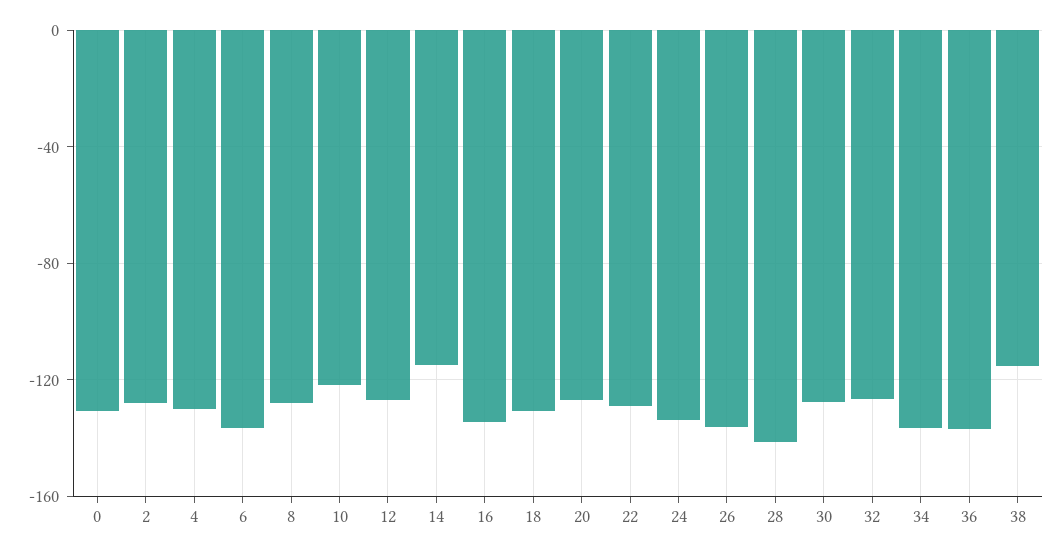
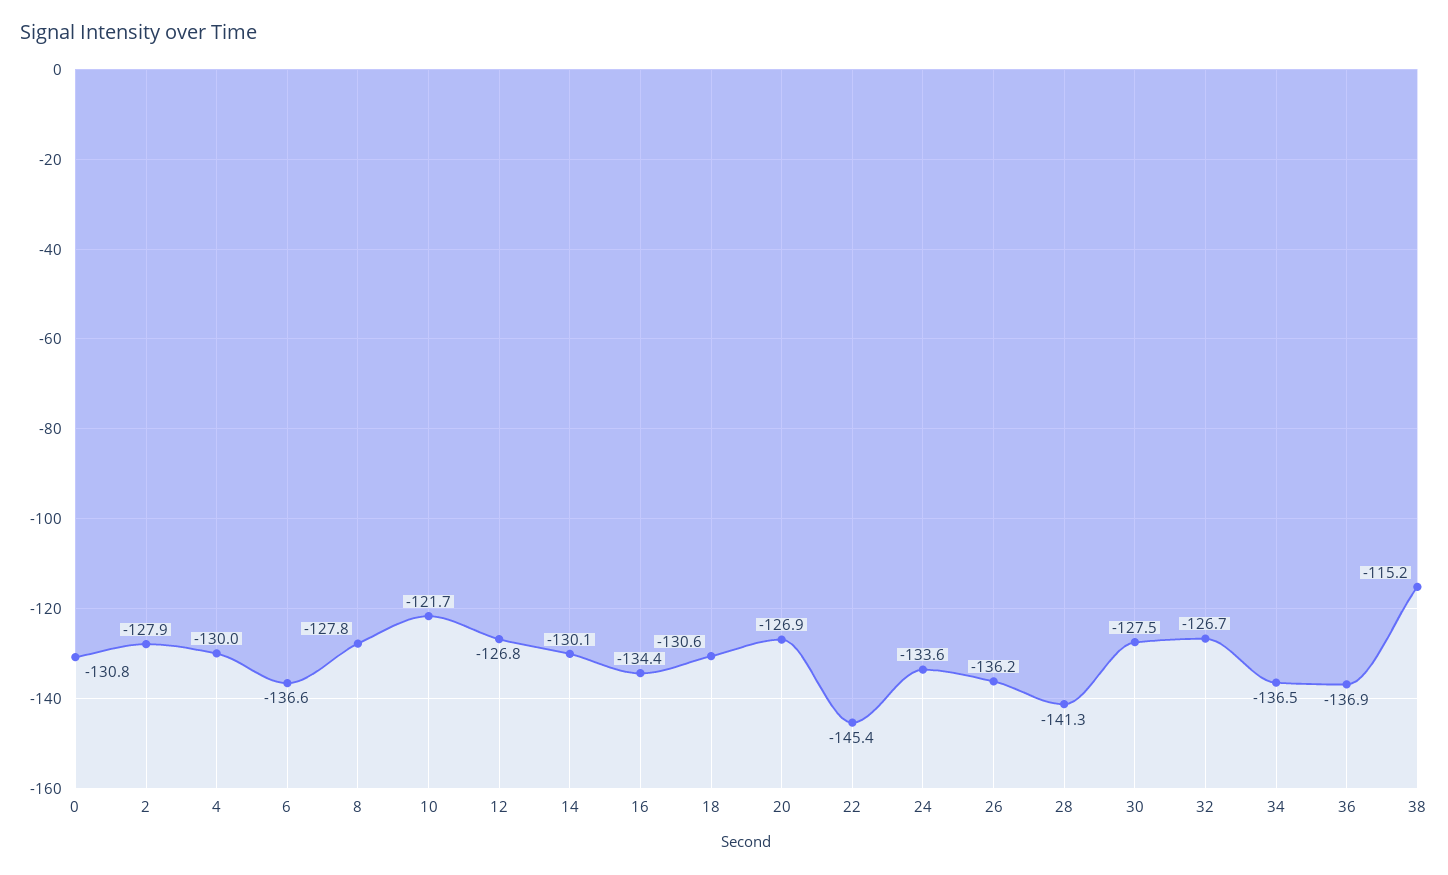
  {
    "0": -130.8,
    "2": -127.9,
    "4": -130,
    "6": -136.6,
    "8": -127.8,
    "10": -121.7,
    "12": -126.8,
-   "14": -115,
+   "14": -130.1,
    "16": -134.4,
    "18": -130.6,
    "20": -126.9,
-   "22": -130,
+   "22": -145.4,
    "24": -133.6,
    "26": -136.2,
    "28": -141.3,
    "30": -127.5,
    "32": -126.7,
    "34": -136.5,
    "36": -136.9,
    "38": -115.2
  }

